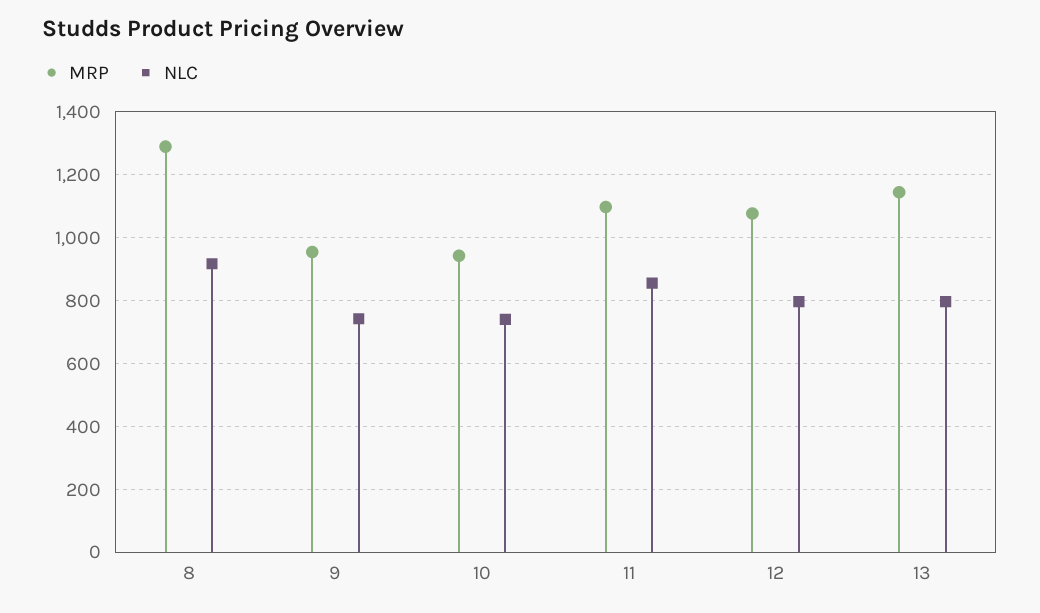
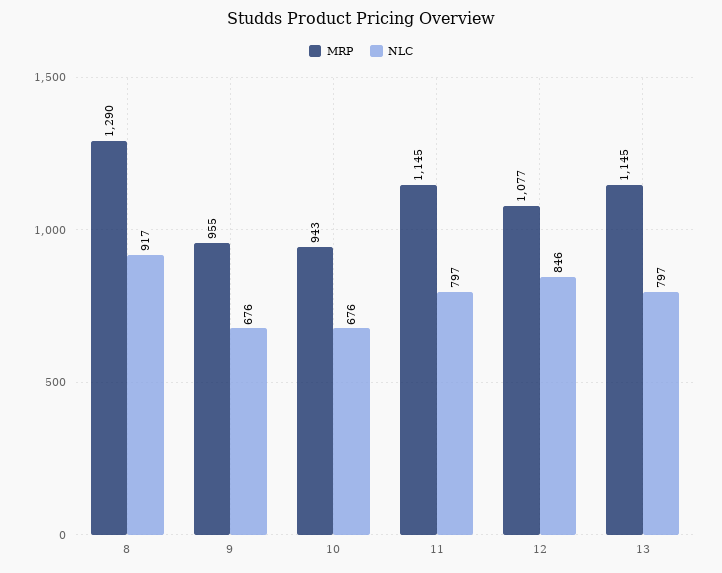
  {
    "MRP": {
      "8": 1290,
      "9": 955,
      "10": 943,
-     "11": 1100,
+     "11": 1145,
      "12": 1077,
      "13": 1145
    },
    "NLC": {
      "8": 917,
-     "9": 740,
+     "9": 676,
-     "10": 740,
+     "10": 676,
-     "11": 860,
+     "11": 797,
-     "12": 800,
+     "12": 846,
      "13": 797
    }
  }

